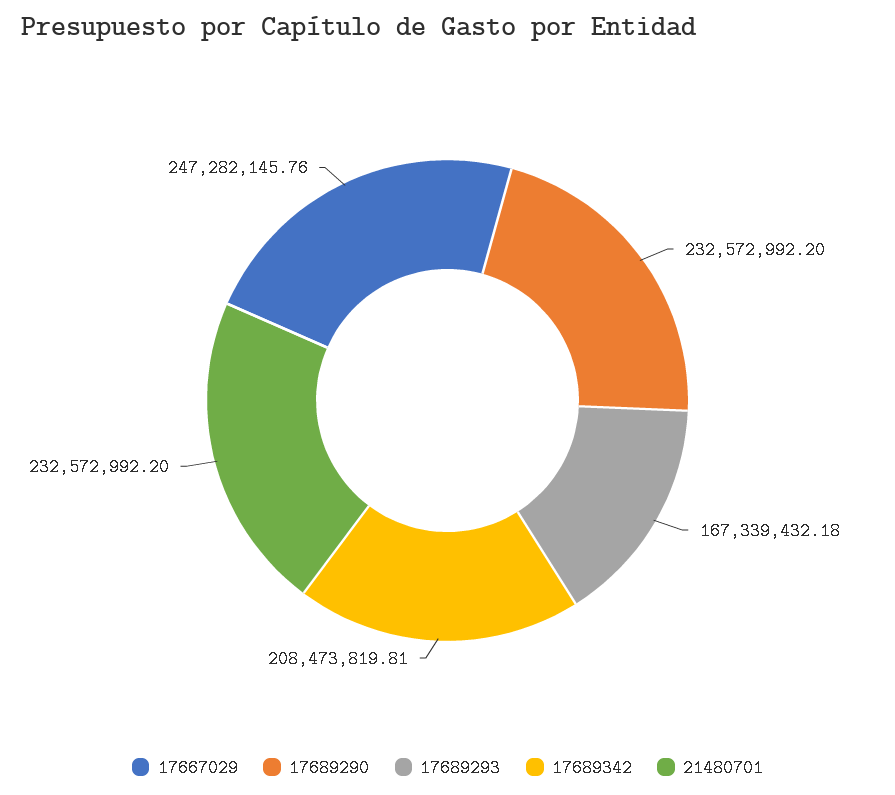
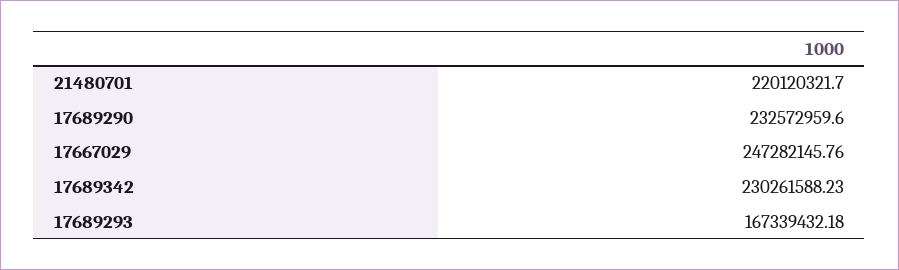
  {
    "17667029": 247282145.76,
-   "17689290": 232572992.2,
+   "17689290": 232572959.6,
    "17689293": 167339432.18,
-   "17689342": 208473819.81,
+   "17689342": 230261588.23,
-   "21480701": 232572992.2
+   "21480701": 220120321.7
  }

